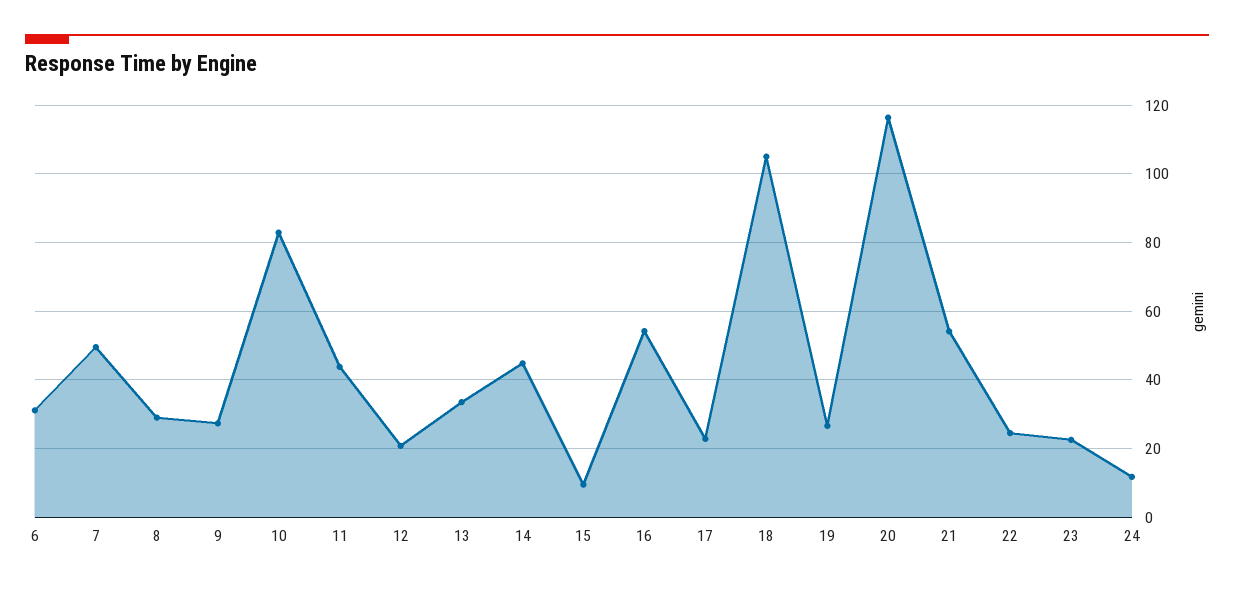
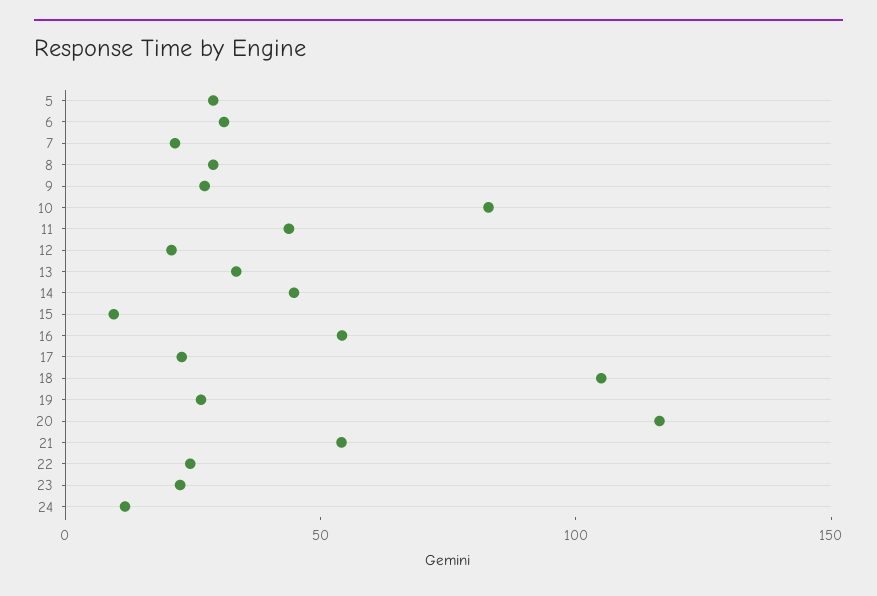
  {
    "6": 32,
-   "7": 50,
+   "7": 20,
    "8": 30,
    "9": 28,
    "10": 82,
    "11": 44,
    "12": 20,
    "13": 34,
    "14": 44,
    "15": 10,
    "16": 54,
    "17": 22,
    "18": 106,
    "19": 26,
    "20": 116,
    "21": 54,
    "22": 24,
    "23": 22,
-   "24": 12
+   "24": 12,
+   "5": 30
  }

